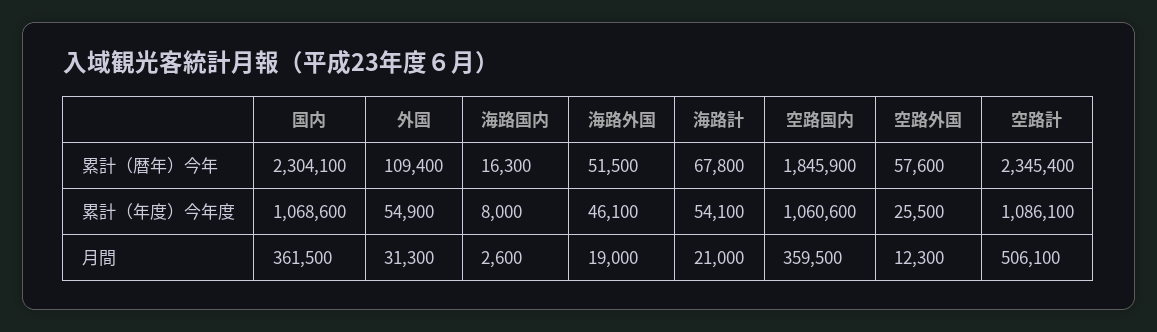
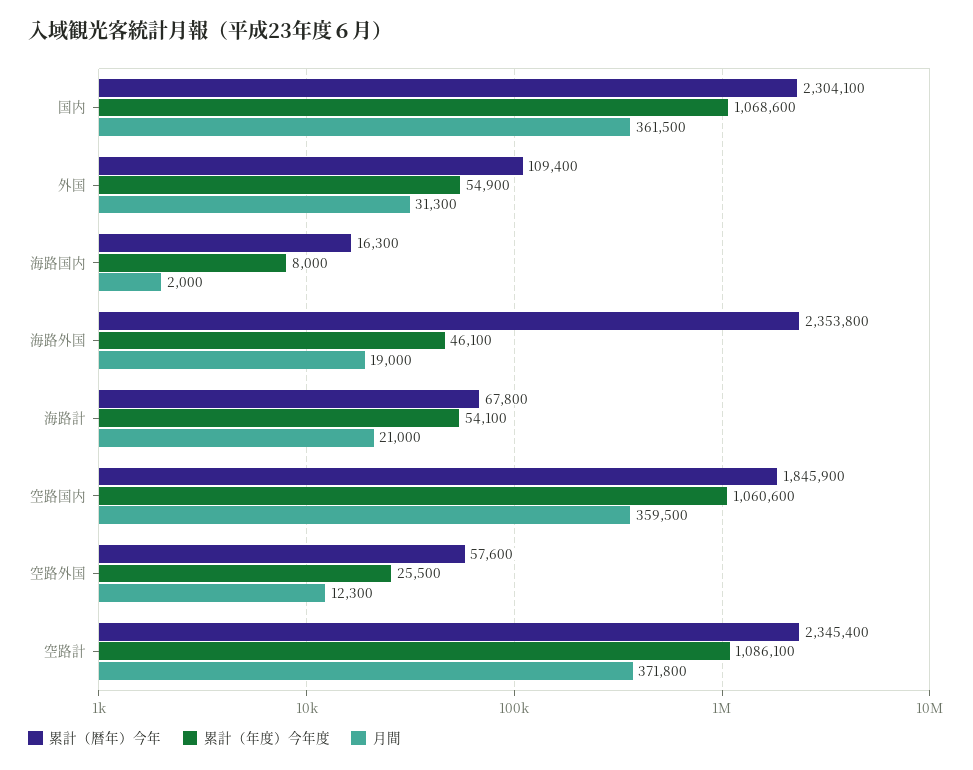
  {
    "累計（暦年）今年": {
      "国内": 2304100,
      "外国": 109400,
      "海路国内": 16300,
-     "海路外国": 51500,
+     "海路外国": 2353800,
      "海路計": 67800,
      "空路国内": 1845900,
      "空路外国": 57600,
      "空路計": 2345400
    },
    "累計（年度）今年度": {
      "国内": 1068600,
      "外国": 54900,
      "海路国内": 8000,
      "海路外国": 46100,
      "海路計": 54100,
      "空路国内": 1060600,
      "空路外国": 25500,
      "空路計": 1086100
    },
    "月間": {
      "国内": 361500,
      "外国": 31300,
-     "海路国内": 2600,
+     "海路国内": 2000,
      "海路外国": 19000,
      "海路計": 21000,
      "空路国内": 359500,
      "空路外国": 12300,
-     "空路計": 506100
+     "空路計": 371800
    }
  }

